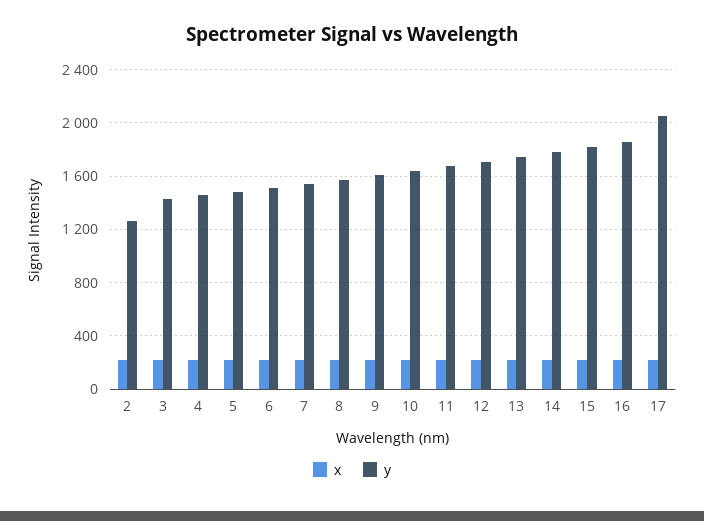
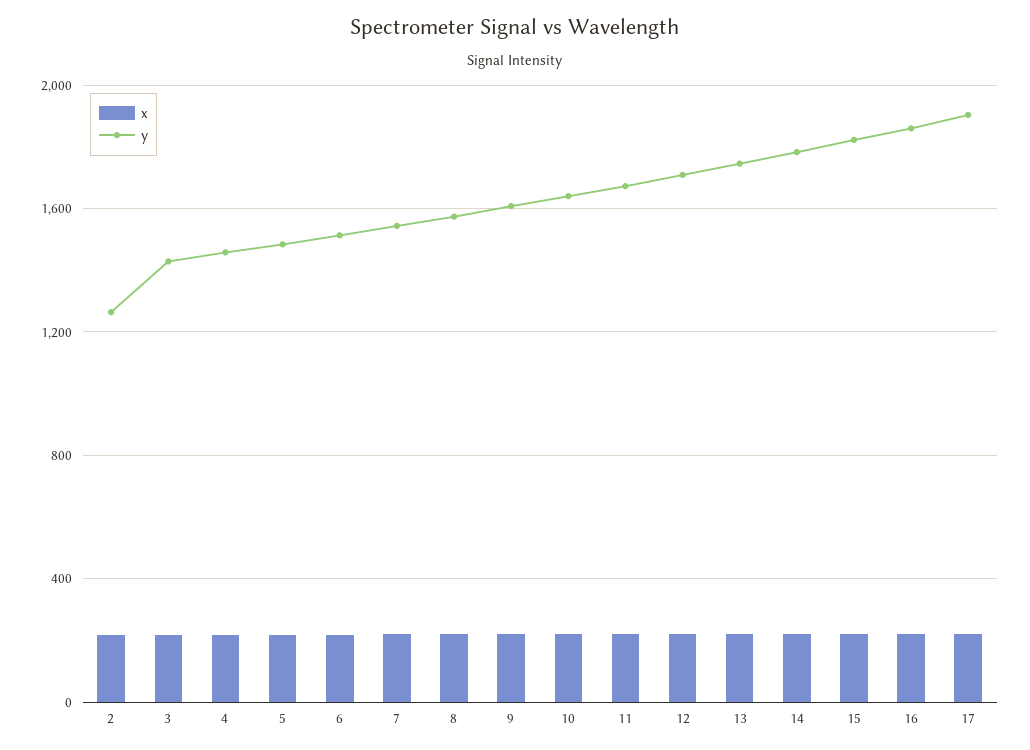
  {
    "x": {
      "2": 200,
      "3": 200,
      "4": 200,
      "5": 200,
      "6": 200,
      "7": 200,
      "8": 200,
      "9": 200,
      "10": 200,
      "11": 200,
      "12": 200,
      "13": 200,
      "14": 200,
      "15": 200,
      "16": 200,
      "17": 200
    },
    "y": {
      "2": 1250,
      "3": 1450,
      "4": 1450,
      "5": 1500,
      "6": 1500,
      "7": 1550,
      "8": 1550,
      "9": 1600,
      "10": 1650,
      "11": 1650,
      "12": 1700,
      "13": 1750,
      "14": 1800,
      "15": 1800,
      "16": 1850,
-     "17": 2050
+     "17": 1900
    }
  }

